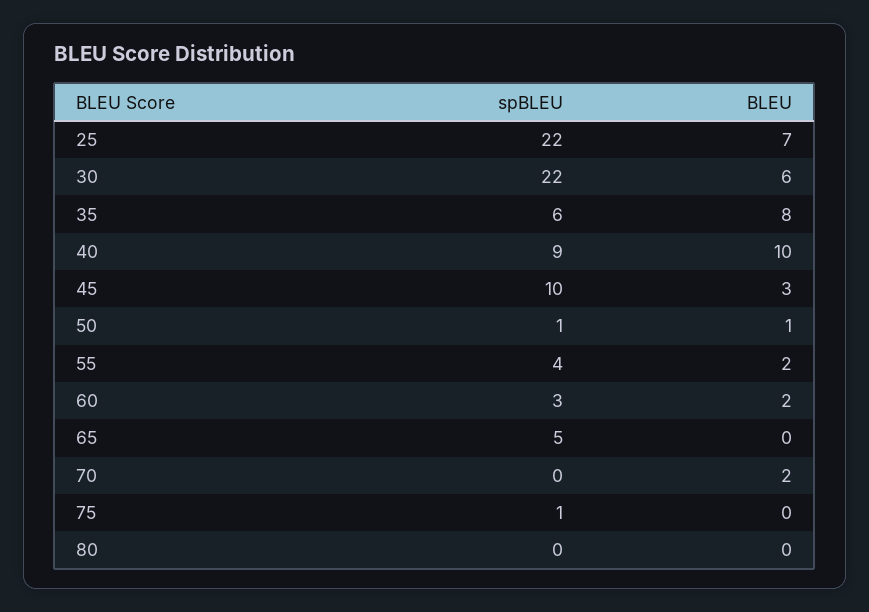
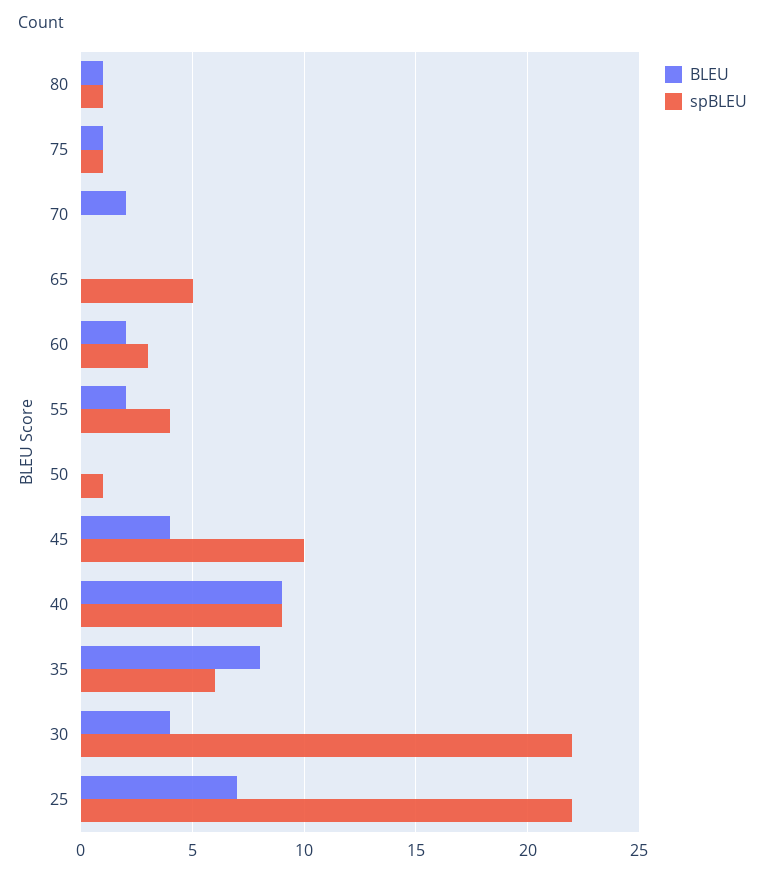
  {
    "spBLEU": {
      "25": 22,
      "30": 22,
      "35": 6,
      "40": 9,
      "45": 10,
      "50": 1,
      "55": 4,
      "60": 3,
      "65": 5,
      "70": 0,
      "75": 1,
-     "80": 0
+     "80": 1
    },
    "BLEU": {
      "25": 7,
-     "30": 6,
+     "30": 4,
      "35": 8,
-     "40": 10,
+     "40": 9,
-     "45": 3,
+     "45": 4,
-     "50": 1,
+     "50": 0,
      "55": 2,
      "60": 2,
      "65": 0,
      "70": 2,
-     "75": 0,
+     "75": 1,
-     "80": 0
+     "80": 1
    }
  }

